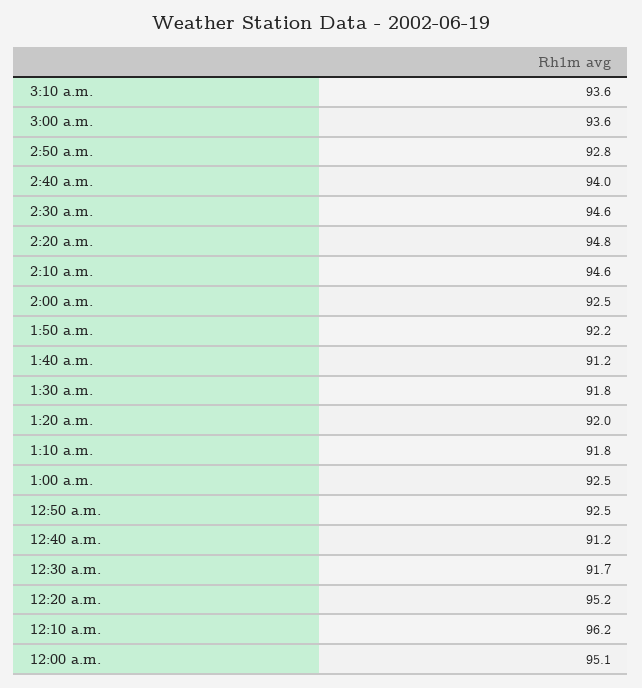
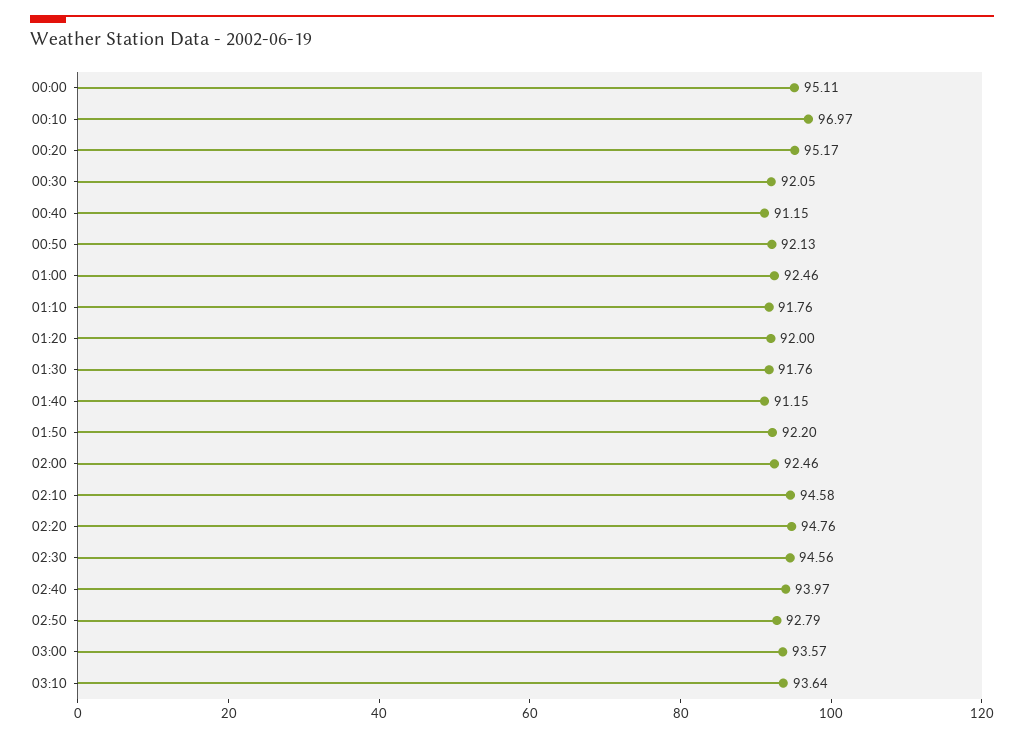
  {
    "3:10 a.m.": 93.64,
    "3:00 a.m.": 93.57,
    "2:50 a.m.": 92.79,
    "2:40 a.m.": 93.97,
    "2:30 a.m.": 94.56,
    "2:20 a.m.": 94.76,
    "2:10 a.m.": 94.58,
    "2:00 a.m.": 92.46,
    "1:50 a.m.": 92.2,
    "1:40 a.m.": 91.15,
    "1:30 a.m.": 91.76,
    "1:20 a.m.": 92,
    "1:10 a.m.": 91.76,
    "1:00 a.m.": 92.46,
-   "12:50 a.m.": 92.5,
+   "12:50 a.m.": 92.13,
    "12:40 a.m.": 91.15,
-   "12:30 a.m.": 91.7,
+   "12:30 a.m.": 92.05,
    "12:20 a.m.": 95.17,
-   "12:10 a.m.": 96.2,
+   "12:10 a.m.": 96.97,
    "12:00 a.m.": 95.11
  }

